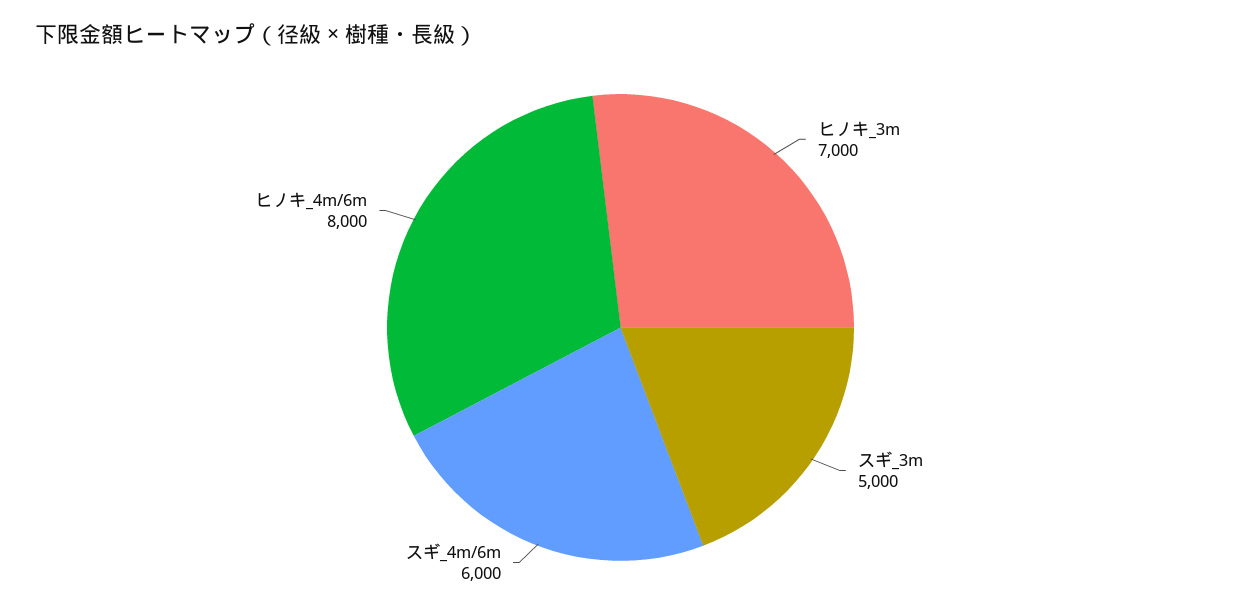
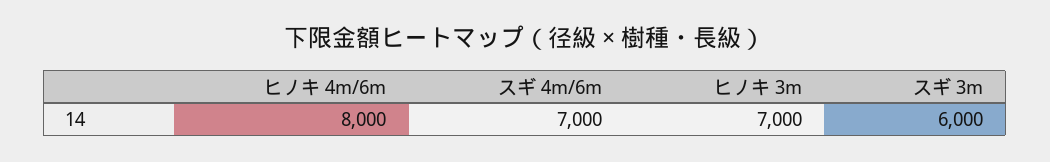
  {
    "ヒノキ_3m": 7000,
-   "スギ_3m": 5000,
+   "スギ_3m": 6000,
-   "スギ_4m/6m": 6000,
+   "スギ_4m/6m": 7000,
    "ヒノキ_4m/6m": 8000
  }

